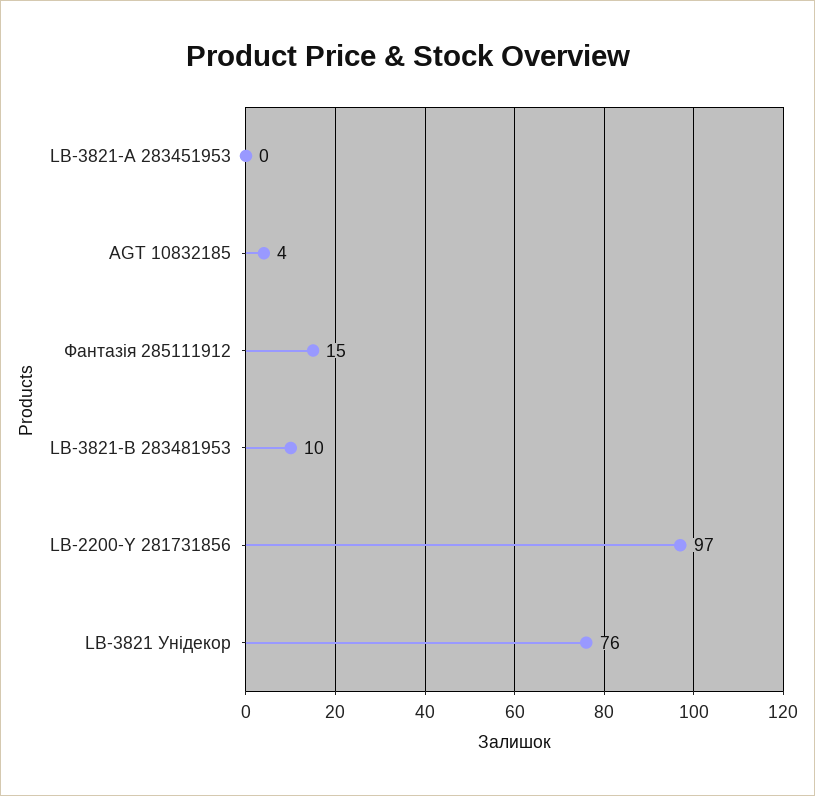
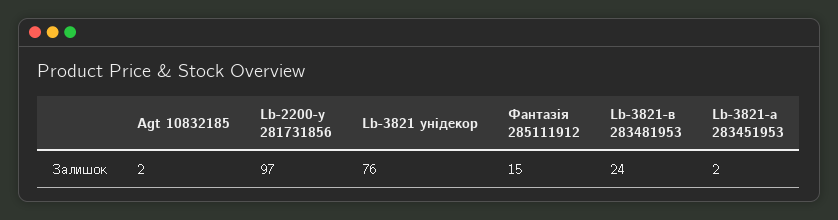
  {
-   "LB-3821-А 283451953": 0,
+   "LB-3821-А 283451953": 2,
-   "AGT 10832185": 4,
+   "AGT 10832185": 2,
    "Фантазія 285111912": 15,
-   "LB-3821-В 283481953": 10,
+   "LB-3821-В 283481953": 24,
    "LB-2200-Y 281731856": 97,
    "LB-3821 Унідекор": 76
  }

